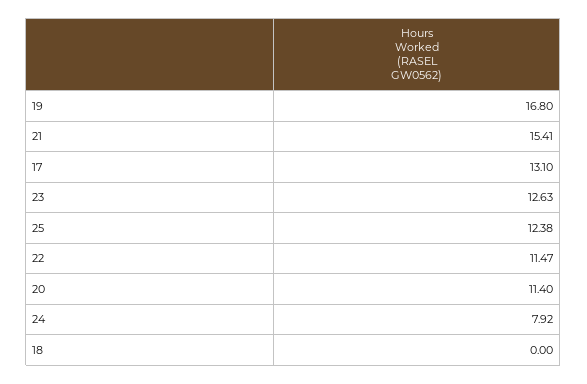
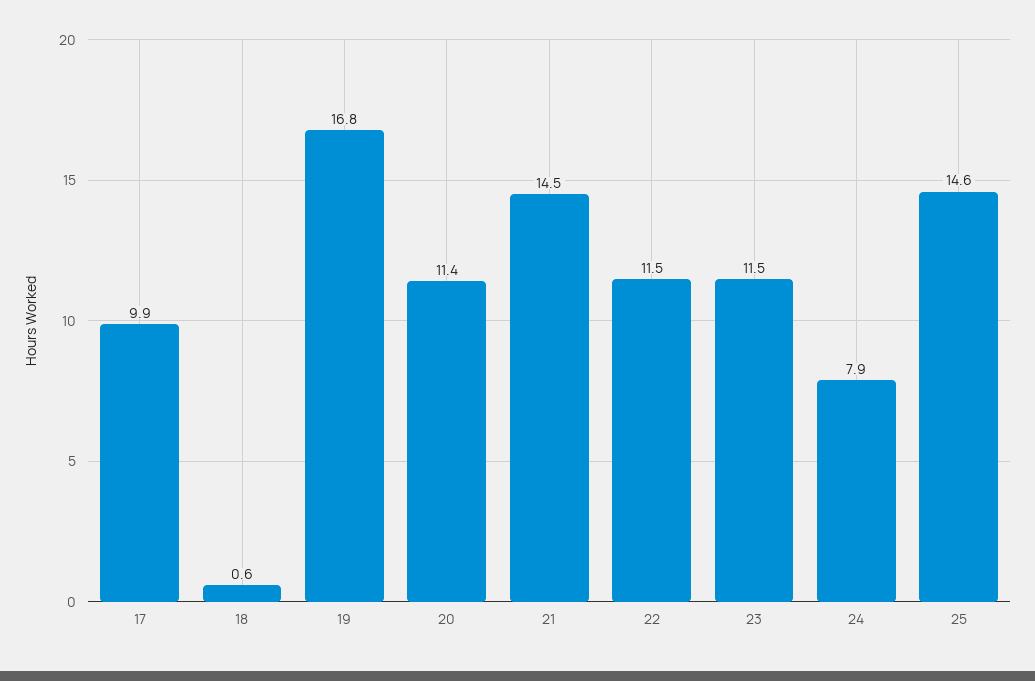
  {
    "19": 16.8,
-   "21": 15.41,
+   "21": 14.5,
-   "17": 13.1,
+   "17": 9.9,
-   "23": 12.63,
+   "23": 11.5,
-   "25": 12.38,
+   "25": 14.6,
    "22": 11.47,
    "20": 11.4,
    "24": 7.92,
-   "18": 0
+   "18": 0.6
  }

